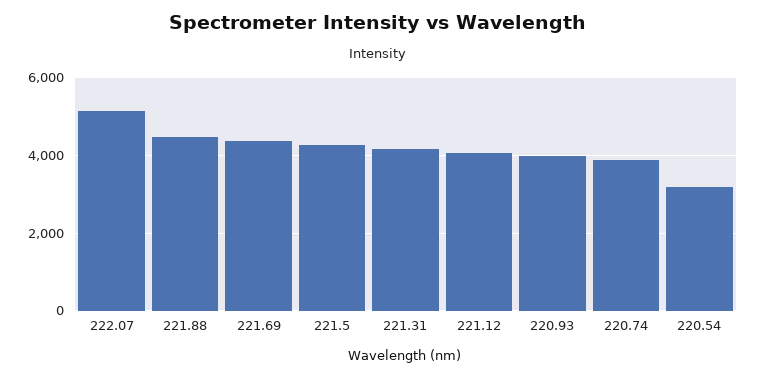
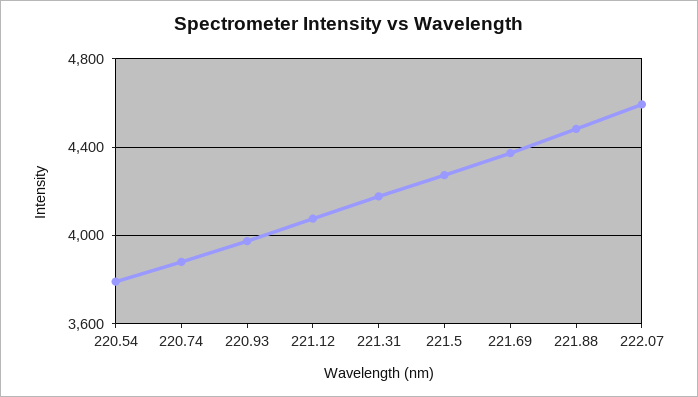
  {
-   "222.07": 5200,
+   "222.07": 4600,
    "221.88": 4500,
    "221.69": 4350,
    "221.5": 4250,
    "221.31": 4200,
    "221.12": 4100,
    "220.93": 4000,
    "220.74": 3900,
-   "220.54": 3200
+   "220.54": 3800
  }

